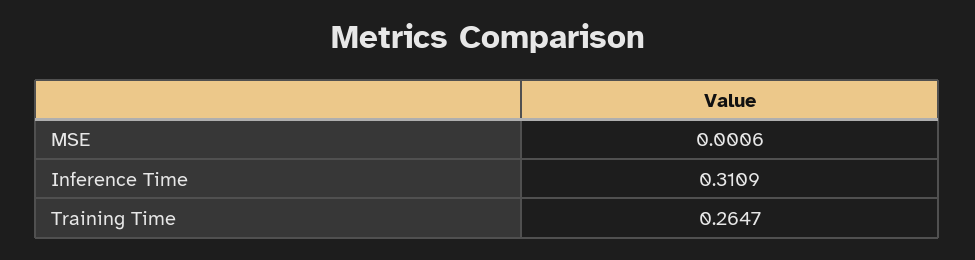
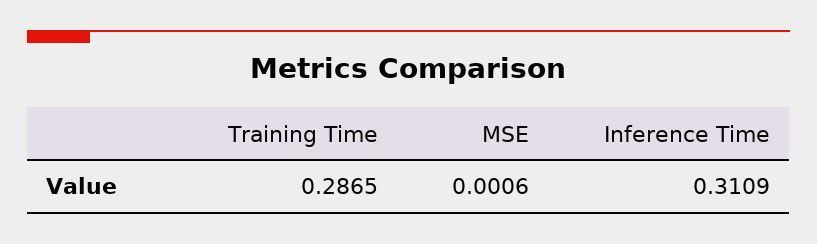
  {
    "MSE": 0.0006,
    "Inference Time": 0.3109,
-   "Training Time": 0.2647
+   "Training Time": 0.2865
  }

